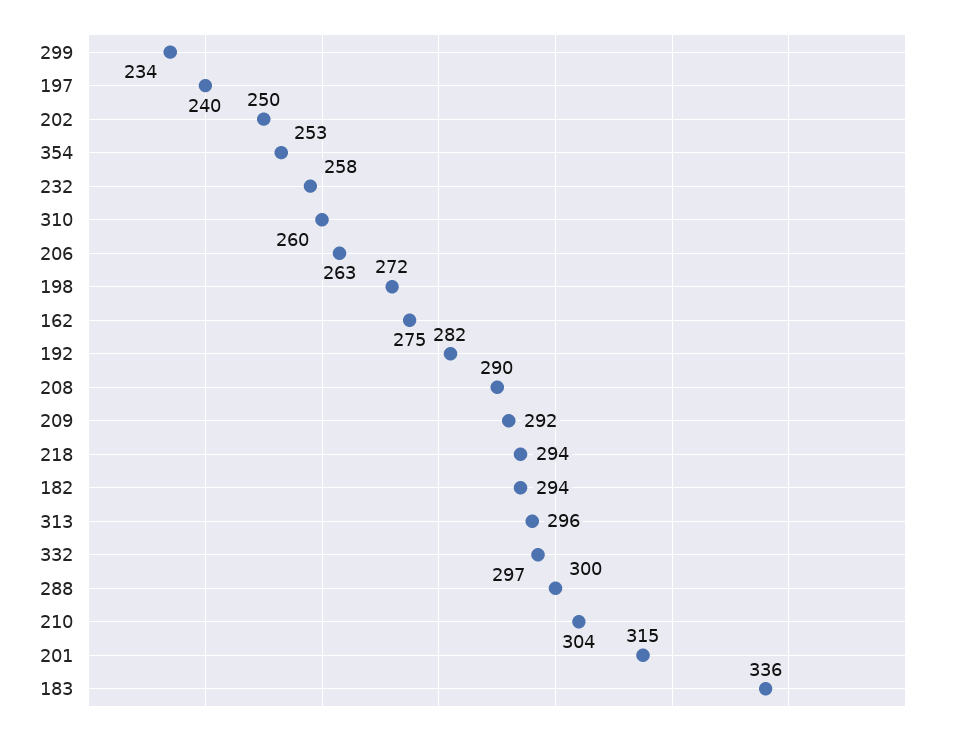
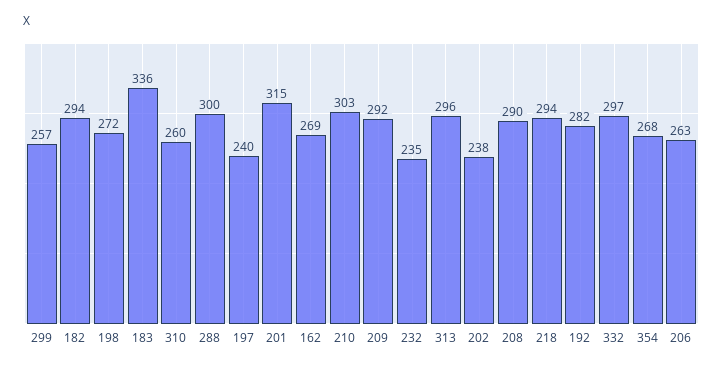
  {
-   "299": 234,
+   "299": 257,
    "197": 240,
-   "202": 250,
+   "202": 238,
-   "354": 253,
+   "354": 268,
-   "232": 258,
+   "232": 235,
    "310": 260,
    "206": 263,
    "198": 272,
-   "162": 275,
+   "162": 269,
    "192": 282,
    "208": 290,
    "209": 292,
    "218": 294,
    "182": 294,
    "313": 296,
    "332": 297,
    "288": 300,
-   "210": 304,
+   "210": 303,
    "201": 315,
    "183": 336
  }

